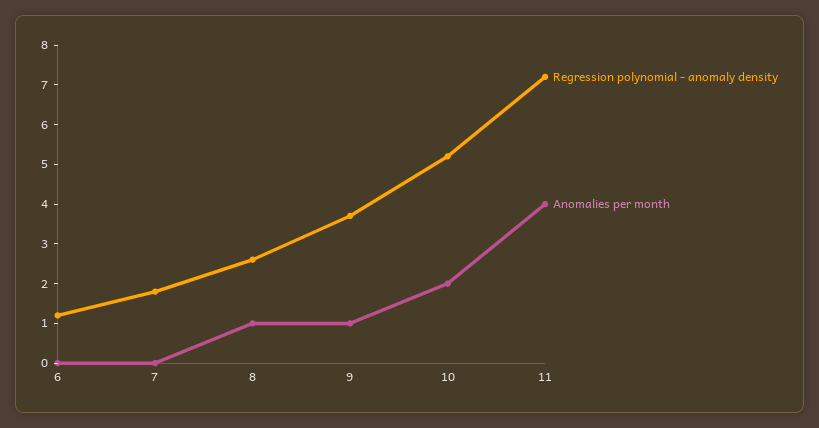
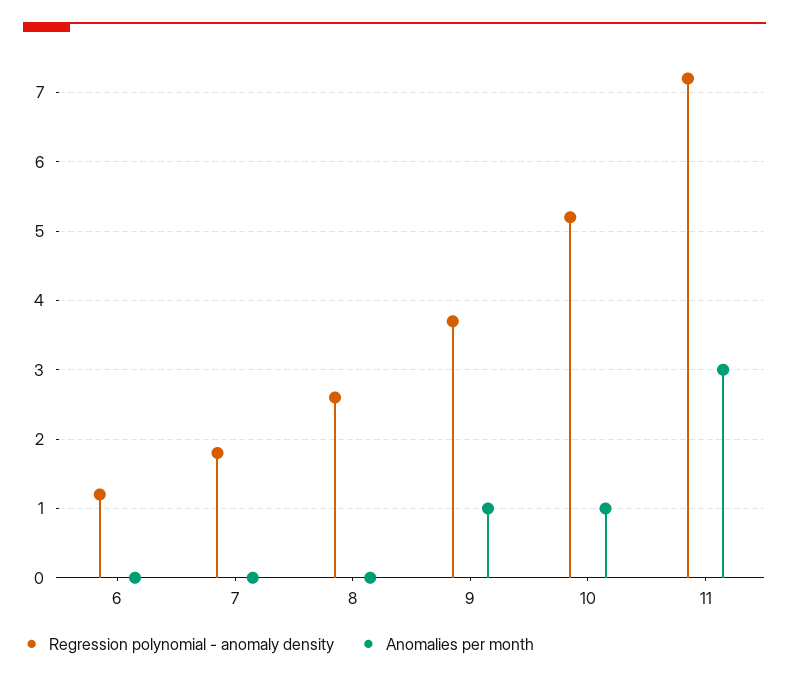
  {
    "Regression polynomial - anomaly density": {
      "6": 1.2,
      "7": 1.8,
      "8": 2.6,
      "9": 3.7,
      "10": 5.2,
      "11": 7.2
    },
    "Anomalies per month": {
      "6": 0,
      "7": 0,
-     "8": 1,
+     "8": 0,
      "9": 1,
-     "10": 2,
+     "10": 1,
-     "11": 4
+     "11": 3
    }
  }

